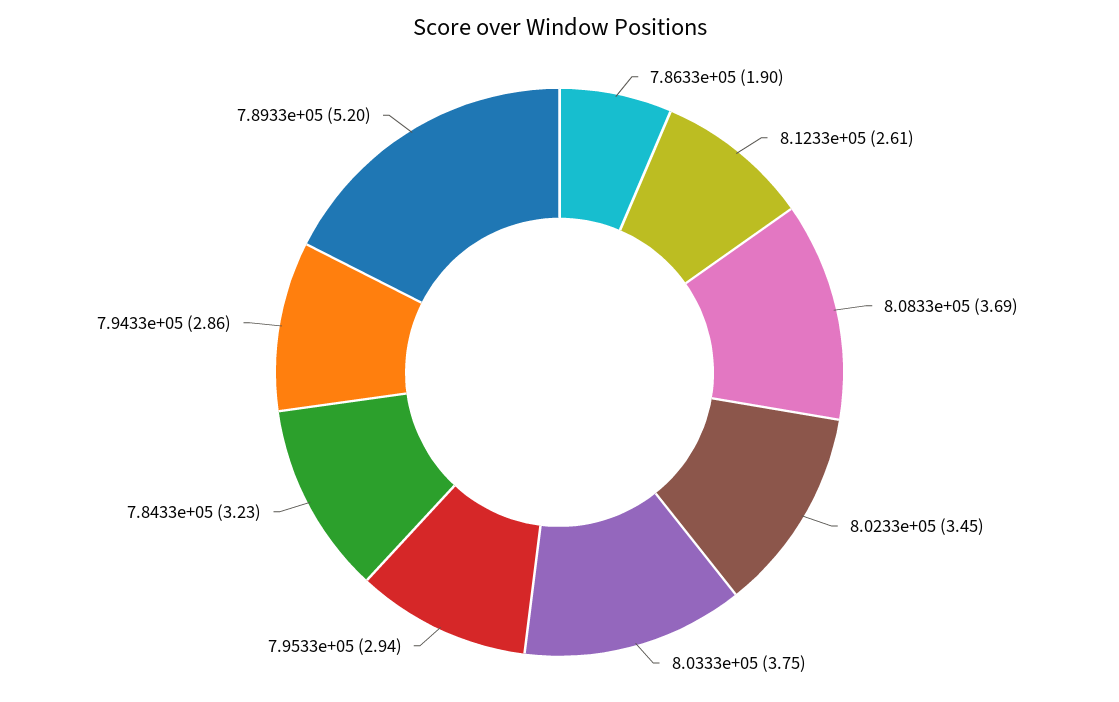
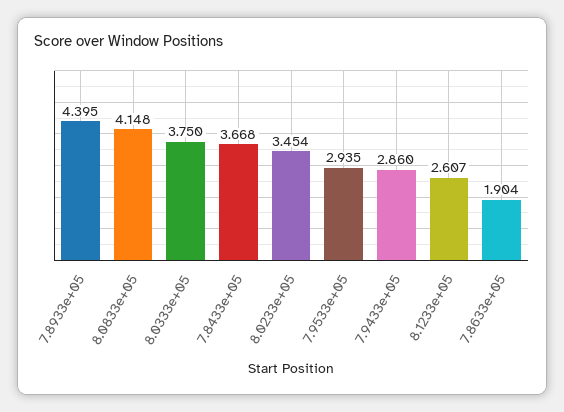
  {
    "7.8633e+05": 1.904,
    "8.1233e+05": 2.607,
-   "8.0833e+05": 3.69,
+   "8.0833e+05": 4.148,
    "8.0233e+05": 3.454,
    "8.0333e+05": 3.75,
    "7.9533e+05": 2.935,
-   "7.8433e+05": 3.23,
+   "7.8433e+05": 3.668,
    "7.9433e+05": 2.86,
-   "7.8933e+05": 5.2
+   "7.8933e+05": 4.395
  }

